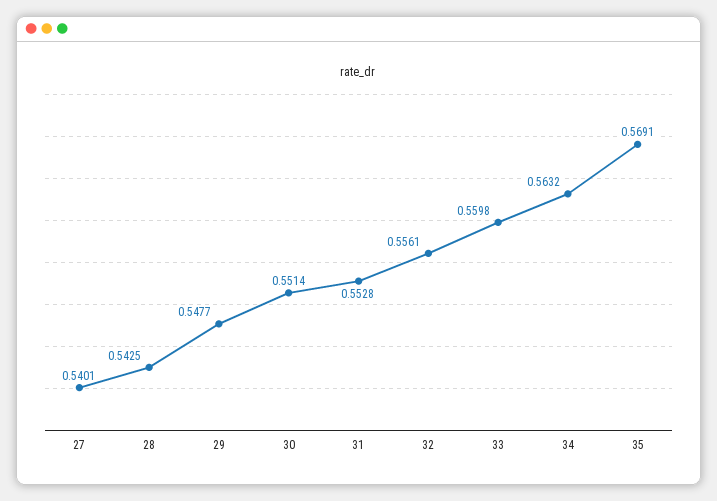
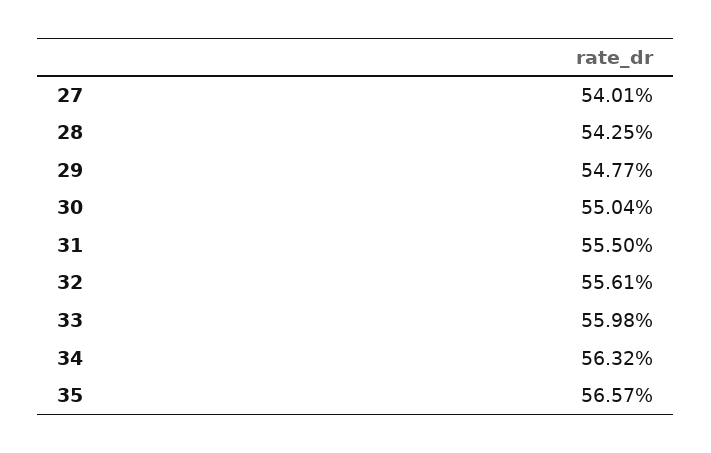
  {
    "27": 0.5401,
    "28": 0.5425,
    "29": 0.5477,
-   "30": 0.5514,
+   "30": 0.5504,
-   "31": 0.5528,
+   "31": 0.555,
    "32": 0.5561,
    "33": 0.5598,
    "34": 0.5632,
-   "35": 0.5691
+   "35": 0.5657
  }

